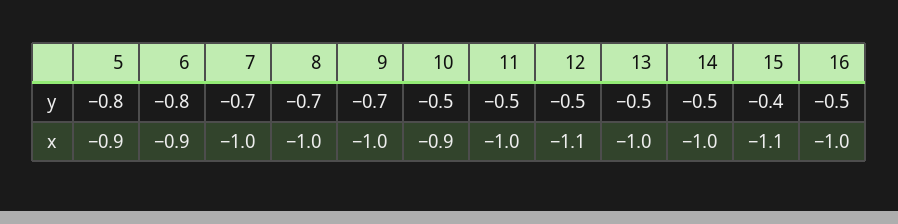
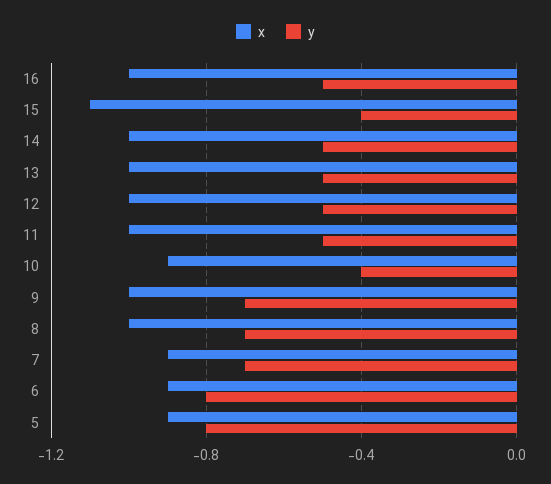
  {
    "y": {
      "5": -0.8,
      "6": -0.8,
      "7": -0.7,
      "8": -0.7,
      "9": -0.7,
-     "10": -0.5,
+     "10": -0.4,
      "11": -0.5,
      "12": -0.5,
      "13": -0.5,
      "14": -0.5,
      "15": -0.4,
      "16": -0.5
    },
    "x": {
      "5": -0.9,
      "6": -0.9,
-     "7": -1,
+     "7": -0.9,
      "8": -1,
      "9": -1,
      "10": -0.9,
      "11": -1,
-     "12": -1.1,
+     "12": -1,
      "13": -1,
      "14": -1,
      "15": -1.1,
      "16": -1
    }
  }

